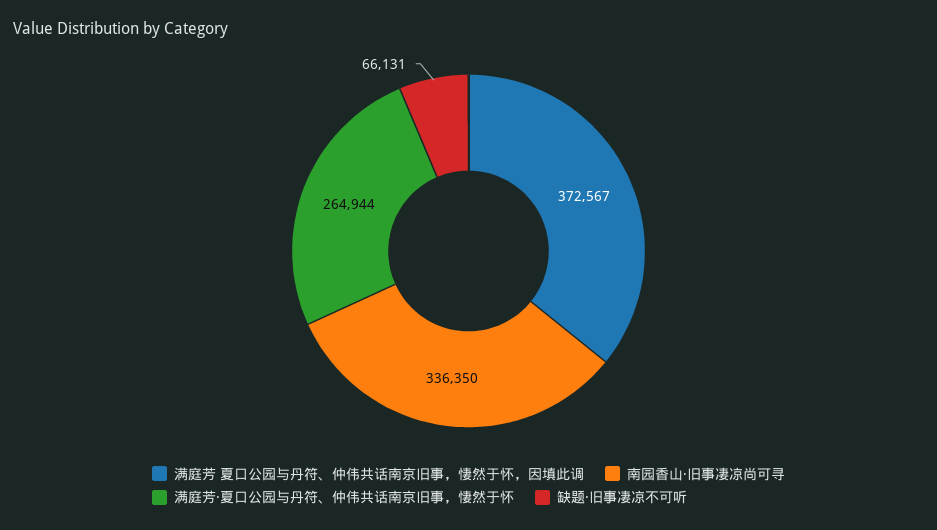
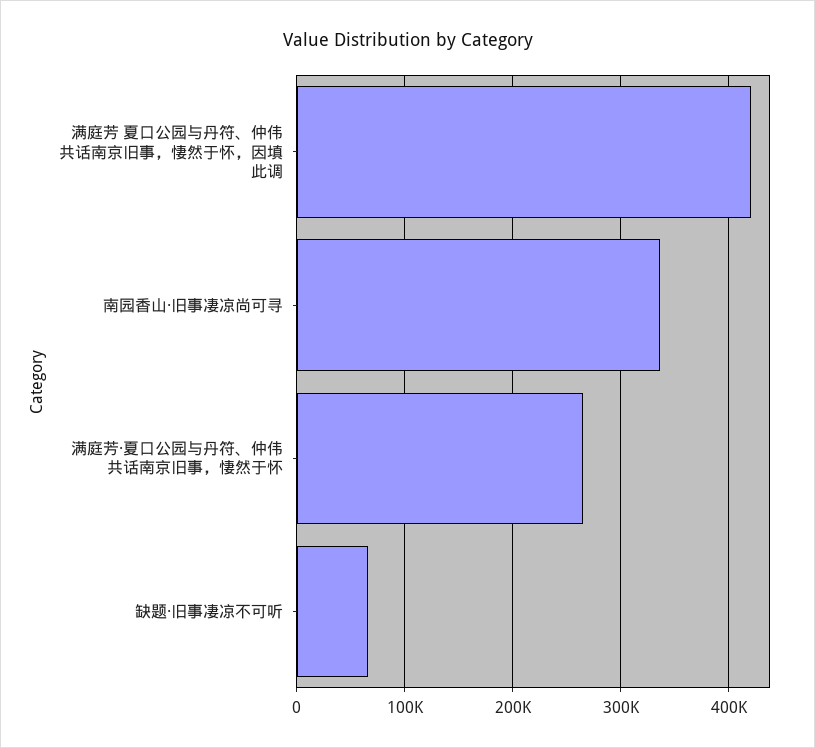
  {
-   "满庭芳 夏口公园与丹符、仲伟共话南京旧事，悽然于怀，因填此调": 372567,
+   "满庭芳 夏口公园与丹符、仲伟共话南京旧事，悽然于怀，因填此调": 420000,
    "南园香山·旧事凄凉尚可寻": 336350,
    "满庭芳·夏口公园与丹符、仲伟共话南京旧事，悽然于怀": 264944,
    "缺题·旧事凄凉不可听": 66131
  }

